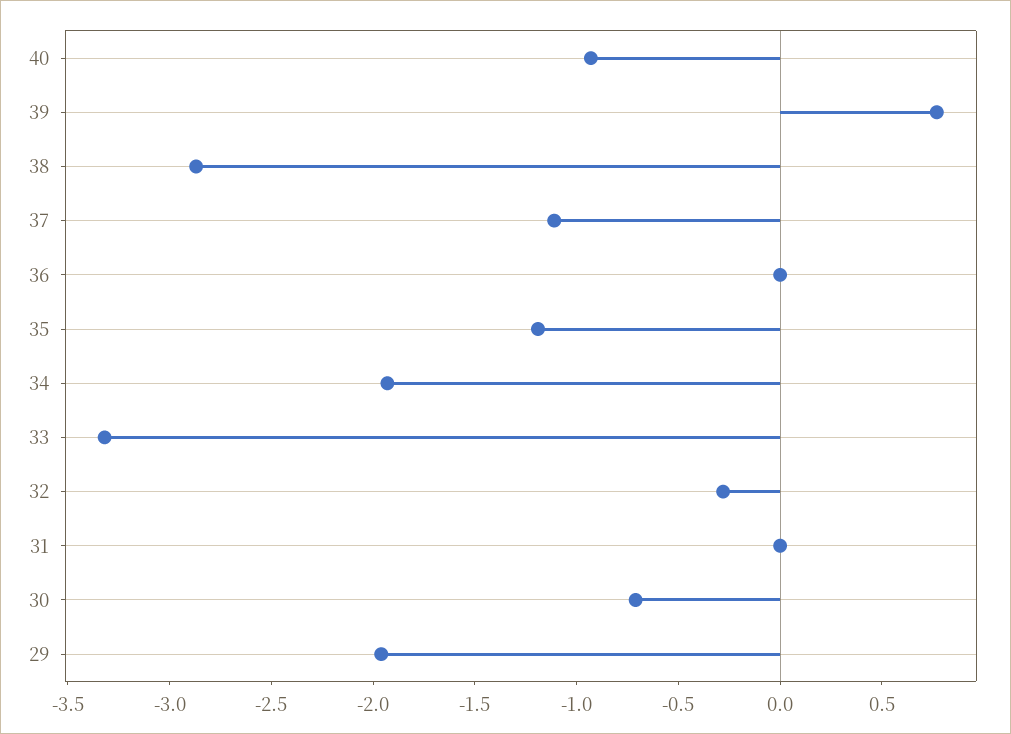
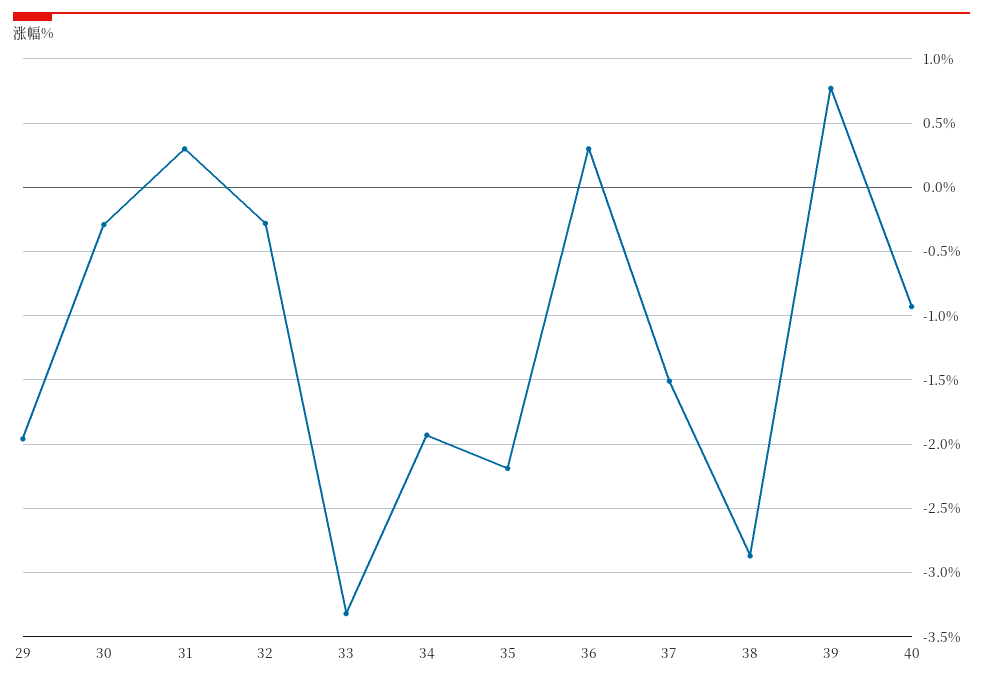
  {
    "40": -0.95,
    "39": 0.75,
    "38": -2.85,
-   "37": -1.1,
+   "37": -1.5,
-   "36": 0,
+   "36": 0.3,
-   "35": -1.2,
+   "35": -2.2,
    "34": -1.95,
    "33": -3.3,
    "32": -0.3,
-   "31": 0,
+   "31": 0.3,
-   "30": -0.7,
+   "30": -0.3,
    "29": -1.95
  }

